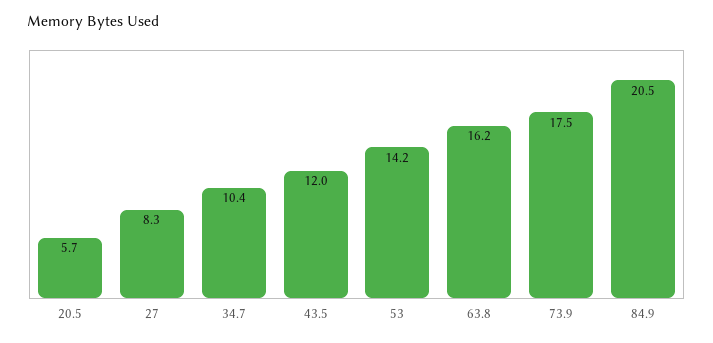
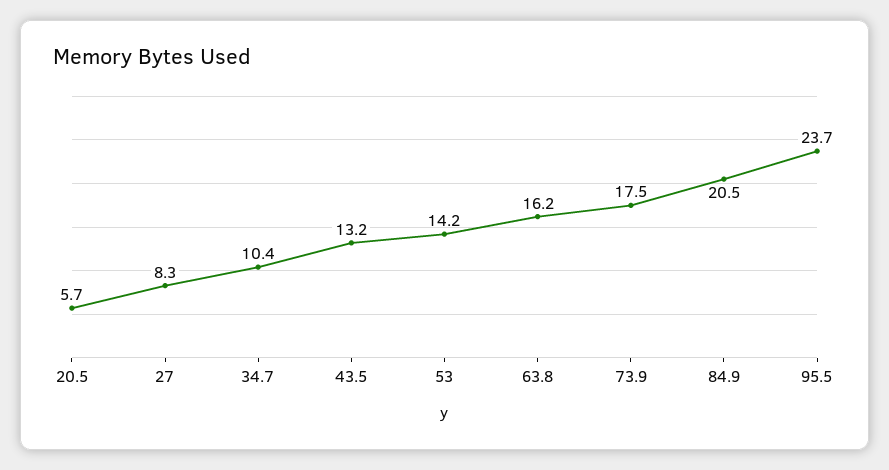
  {
    "20.5": 5.7,
    "27": 8.3,
    "34.7": 10.4,
-   "43.5": 12,
+   "43.5": 13.2,
    "53": 14.2,
    "63.8": 16.2,
    "73.9": 17.5,
-   "84.9": 20.5
+   "84.9": 20.5,
+   "95.5": 23.7
  }

